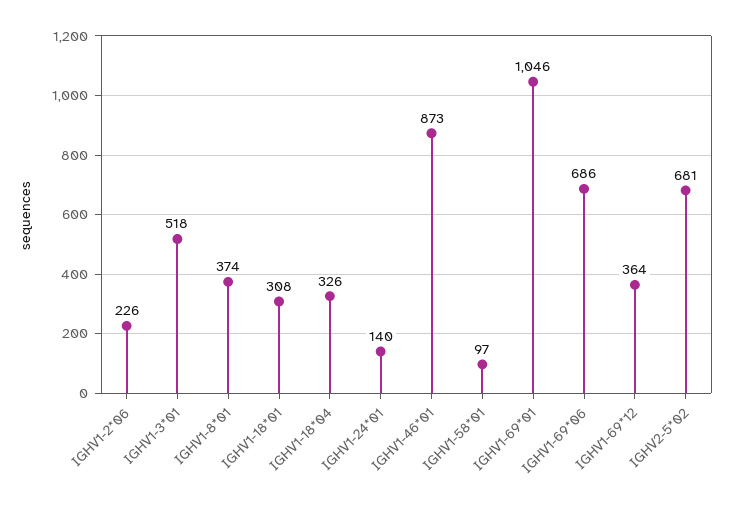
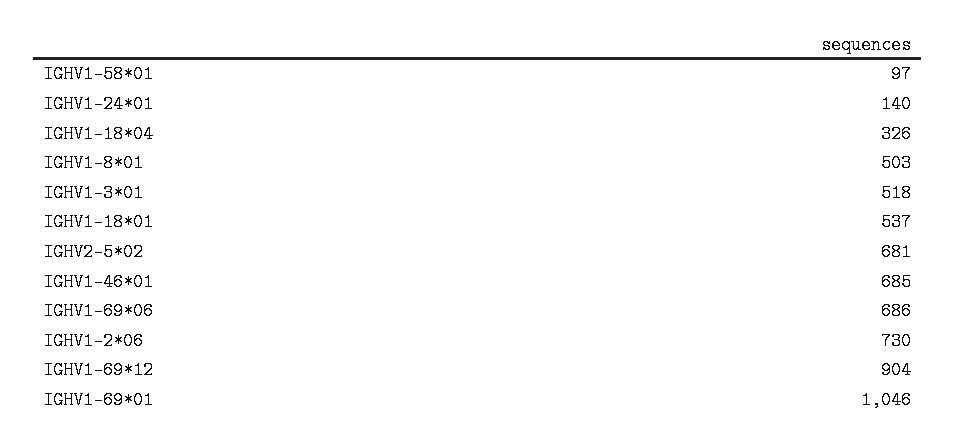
  {
-   "IGHV1-2*06": 226,
+   "IGHV1-2*06": 730,
    "IGHV1-3*01": 518,
-   "IGHV1-8*01": 374,
+   "IGHV1-8*01": 503,
-   "IGHV1-18*01": 308,
+   "IGHV1-18*01": 537,
    "IGHV1-18*04": 326,
    "IGHV1-24*01": 140,
-   "IGHV1-46*01": 873,
+   "IGHV1-46*01": 685,
    "IGHV1-58*01": 97,
    "IGHV1-69*01": 1046,
    "IGHV1-69*06": 686,
-   "IGHV1-69*12": 364,
+   "IGHV1-69*12": 904,
    "IGHV2-5*02": 681
  }

